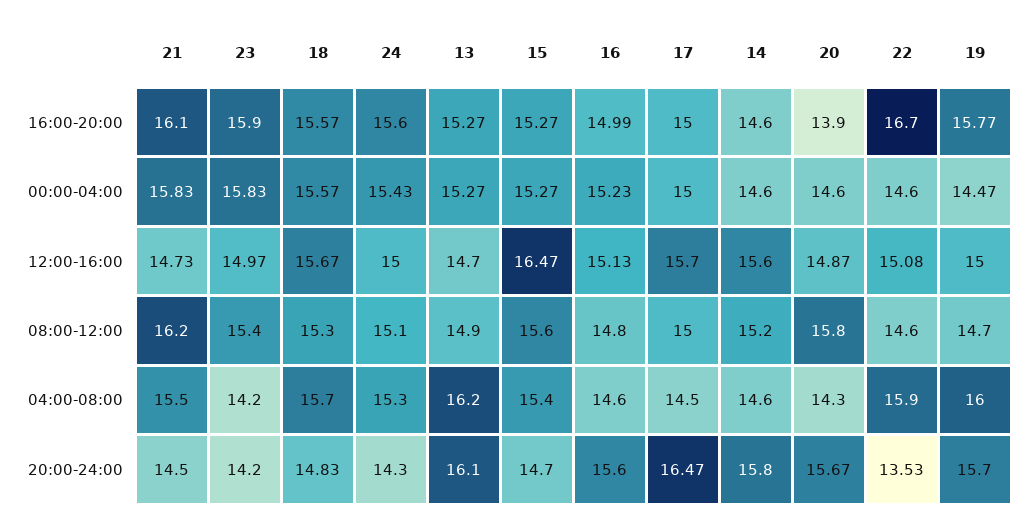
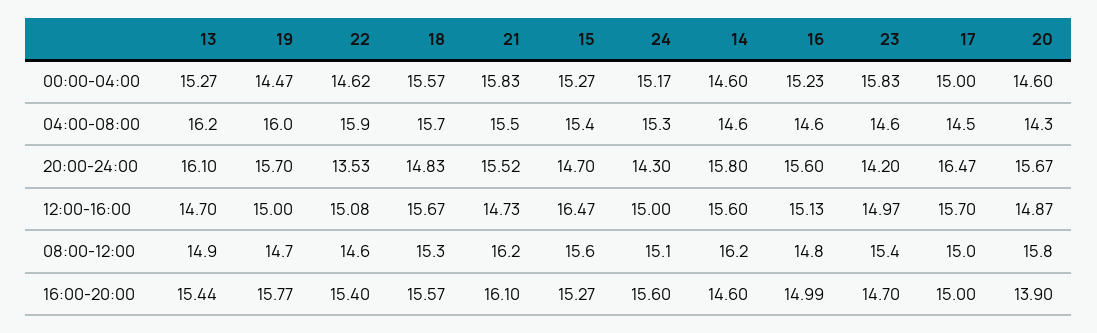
  {
    "21": {
      "16:00-20:00": 16.1,
      "00:00-04:00": 15.83,
      "12:00-16:00": 14.73,
      "08:00-12:00": 16.2,
      "04:00-08:00": 15.5,
-     "20:00-24:00": 14.5
+     "20:00-24:00": 15.52
    },
    "23": {
-     "16:00-20:00": 15.9,
+     "16:00-20:00": 14.7,
      "00:00-04:00": 15.83,
      "12:00-16:00": 14.97,
      "08:00-12:00": 15.4,
-     "04:00-08:00": 14.2,
+     "04:00-08:00": 14.6,
      "20:00-24:00": 14.2
    },
    "18": {
      "16:00-20:00": 15.57,
      "00:00-04:00": 15.57,
      "12:00-16:00": 15.67,
      "08:00-12:00": 15.3,
      "04:00-08:00": 15.7,
      "20:00-24:00": 14.83
    },
    "24": {
      "16:00-20:00": 15.6,
-     "00:00-04:00": 15.43,
+     "00:00-04:00": 15.17,
      "12:00-16:00": 15,
      "08:00-12:00": 15.1,
      "04:00-08:00": 15.3,
      "20:00-24:00": 14.3
    },
    "13": {
-     "16:00-20:00": 15.27,
+     "16:00-20:00": 15.44,
      "00:00-04:00": 15.27,
      "12:00-16:00": 14.7,
      "08:00-12:00": 14.9,
      "04:00-08:00": 16.2,
      "20:00-24:00": 16.1
    },
    "15": {
      "16:00-20:00": 15.27,
      "00:00-04:00": 15.27,
      "12:00-16:00": 16.47,
      "08:00-12:00": 15.6,
      "04:00-08:00": 15.4,
      "20:00-24:00": 14.7
    },
    "16": {
      "16:00-20:00": 14.99,
      "00:00-04:00": 15.23,
      "12:00-16:00": 15.13,
      "08:00-12:00": 14.8,
      "04:00-08:00": 14.6,
      "20:00-24:00": 15.6
    },
    "17": {
      "16:00-20:00": 15,
      "00:00-04:00": 15,
      "12:00-16:00": 15.7,
      "08:00-12:00": 15,
      "04:00-08:00": 14.5,
      "20:00-24:00": 16.47
    },
    "14": {
      "16:00-20:00": 14.6,
      "00:00-04:00": 14.6,
      "12:00-16:00": 15.6,
-     "08:00-12:00": 15.2,
+     "08:00-12:00": 16.2,
      "04:00-08:00": 14.6,
      "20:00-24:00": 15.8
    },
    "20": {
      "16:00-20:00": 13.9,
      "00:00-04:00": 14.6,
      "12:00-16:00": 14.87,
      "08:00-12:00": 15.8,
      "04:00-08:00": 14.3,
      "20:00-24:00": 15.67
    },
    "22": {
-     "16:00-20:00": 16.7,
+     "16:00-20:00": 15.4,
-     "00:00-04:00": 14.6,
+     "00:00-04:00": 14.62,
      "12:00-16:00": 15.08,
      "08:00-12:00": 14.6,
      "04:00-08:00": 15.9,
      "20:00-24:00": 13.53
    },
    "19": {
      "16:00-20:00": 15.77,
      "00:00-04:00": 14.47,
      "12:00-16:00": 15,
      "08:00-12:00": 14.7,
      "04:00-08:00": 16,
      "20:00-24:00": 15.7
    }
  }

